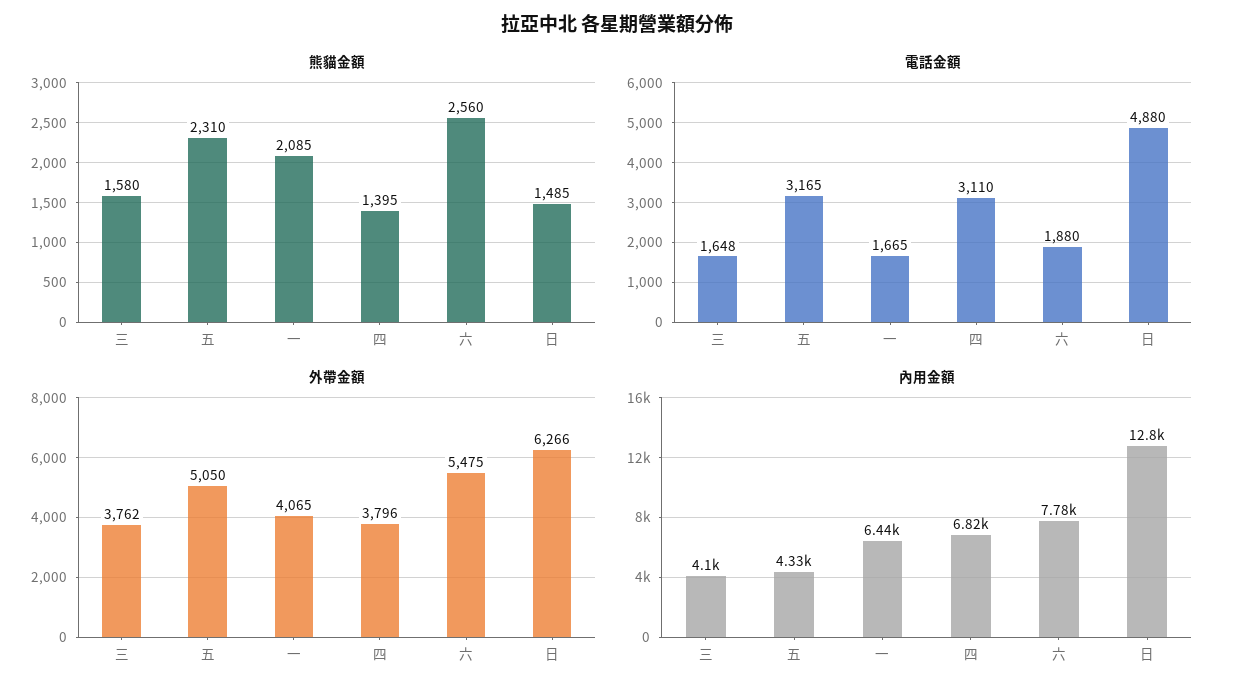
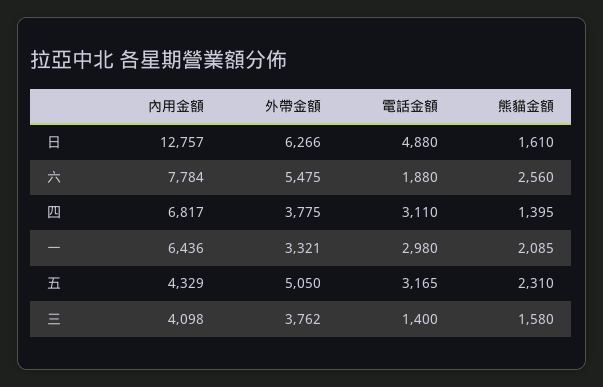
  {
    "熊貓金額": {
      "三": 1580,
      "五": 2310,
      "一": 2085,
      "四": 1395,
      "六": 2560,
-     "日": 1485
+     "日": 1610
    },
    "電話金額": {
-     "三": 1648,
+     "三": 1400,
      "五": 3165,
-     "一": 1665,
+     "一": 2980,
      "四": 3110,
      "六": 1880,
      "日": 4880
    },
    "外帶金額": {
      "三": 3762,
      "五": 5050,
-     "一": 4065,
+     "一": 3321,
-     "四": 3796,
+     "四": 3775,
      "六": 5475,
      "日": 6266
    },
    "內用金額": {
      "三": 4098,
      "五": 4329,
      "一": 6436,
      "四": 6817,
      "六": 7784,
      "日": 12757
    }
  }

